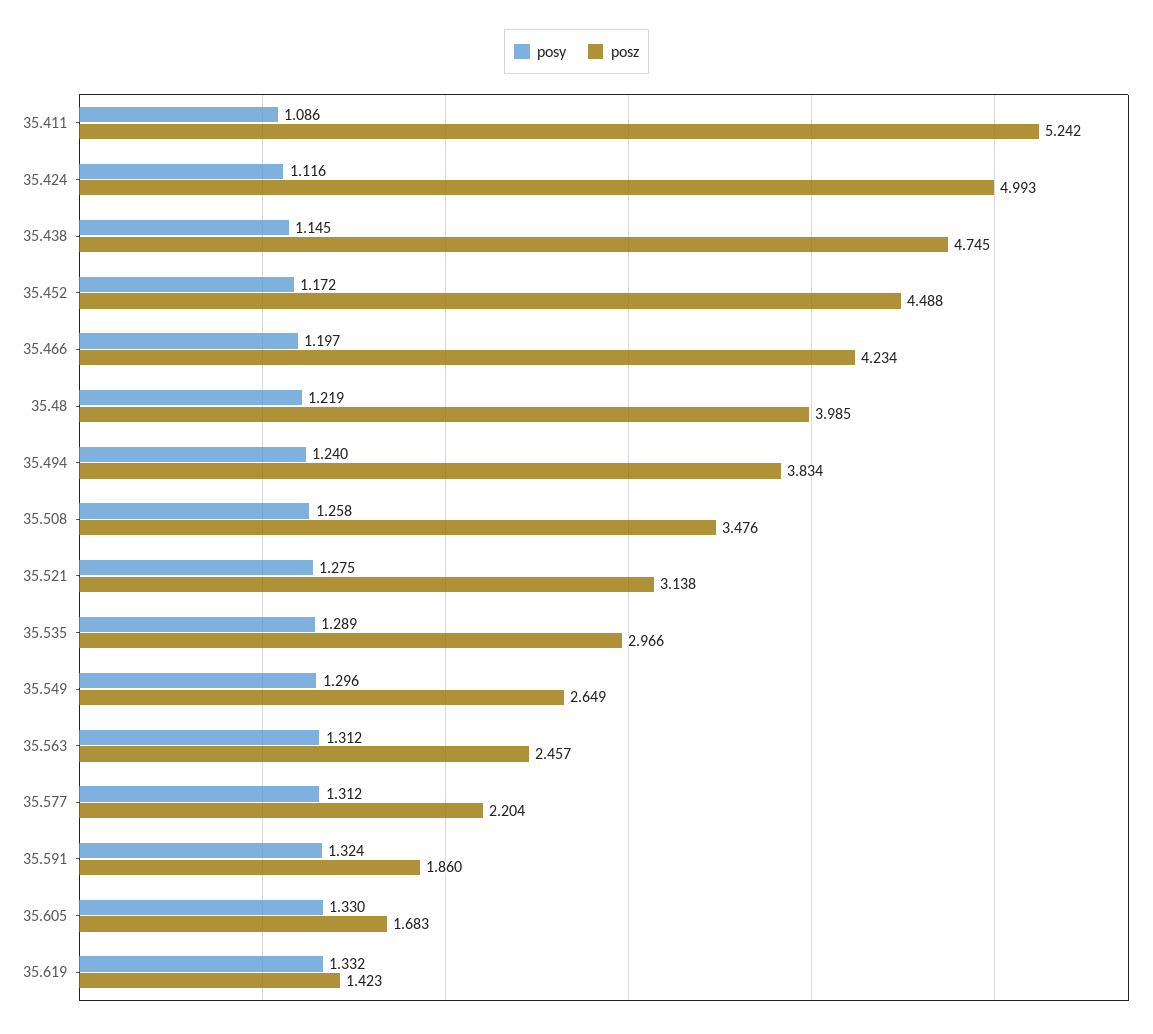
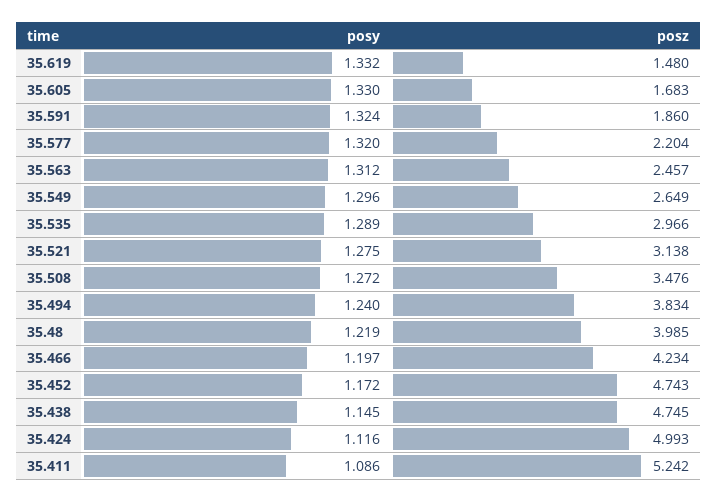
  {
    "posy": {
      "35.411": 1.086,
      "35.424": 1.116,
      "35.438": 1.145,
      "35.452": 1.172,
      "35.466": 1.197,
      "35.48": 1.219,
      "35.494": 1.24,
-     "35.508": 1.258,
+     "35.508": 1.272,
      "35.521": 1.275,
      "35.535": 1.289,
      "35.549": 1.296,
      "35.563": 1.312,
-     "35.577": 1.312,
+     "35.577": 1.32,
      "35.591": 1.324,
      "35.605": 1.33,
      "35.619": 1.332
    },
    "posz": {
      "35.411": 5.242,
      "35.424": 4.993,
      "35.438": 4.745,
-     "35.452": 4.488,
+     "35.452": 4.743,
      "35.466": 4.234,
      "35.48": 3.985,
      "35.494": 3.834,
      "35.508": 3.476,
      "35.521": 3.138,
      "35.535": 2.966,
      "35.549": 2.649,
      "35.563": 2.457,
      "35.577": 2.204,
      "35.591": 1.86,
      "35.605": 1.683,
-     "35.619": 1.423
+     "35.619": 1.48
    }
  }

